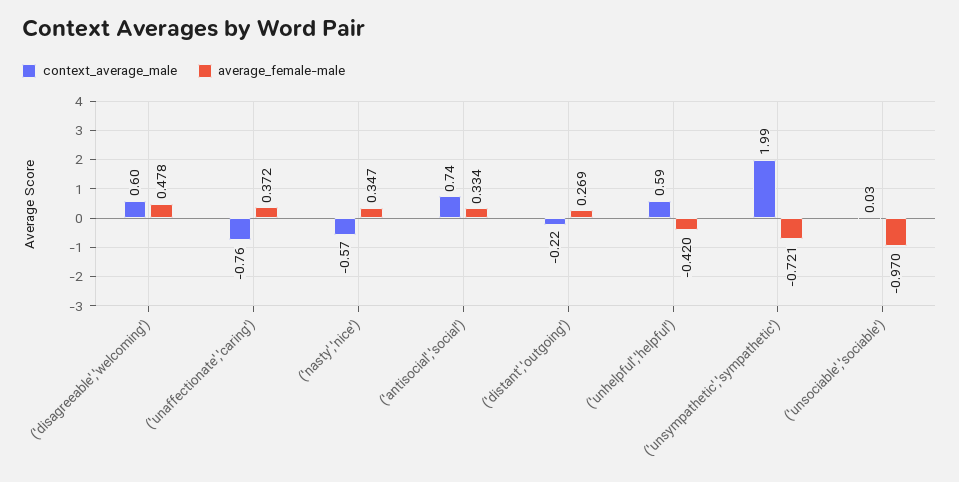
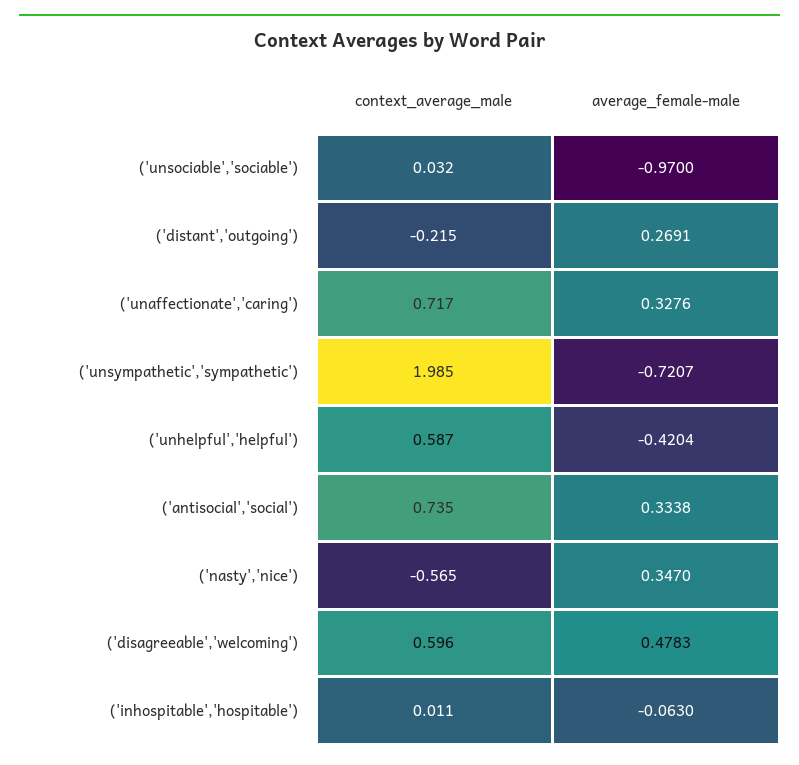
  {
    "context_average_male": {
      "('disagreeable','welcoming')": 0.596,
-     "('unaffectionate','caring')": -0.76,
+     "('unaffectionate','caring')": 0.717,
      "('nasty','nice')": -0.565,
      "('antisocial','social')": 0.735,
      "('distant','outgoing')": -0.215,
      "('unhelpful','helpful')": 0.587,
      "('unsympathetic','sympathetic')": 1.985,
-     "('unsociable','sociable')": 0.032
+     "('unsociable','sociable')": 0.032,
+     "('inhospitable','hospitable')": 0.011
    },
    "average_female-male": {
      "('disagreeable','welcoming')": 0.4783,
-     "('unaffectionate','caring')": 0.372,
+     "('unaffectionate','caring')": 0.3276,
      "('nasty','nice')": 0.347,
      "('antisocial','social')": 0.3338,
      "('distant','outgoing')": 0.2691,
      "('unhelpful','helpful')": -0.4204,
      "('unsympathetic','sympathetic')": -0.7207,
-     "('unsociable','sociable')": -0.97
+     "('unsociable','sociable')": -0.97,
+     "('inhospitable','hospitable')": -0.063
    }
  }

